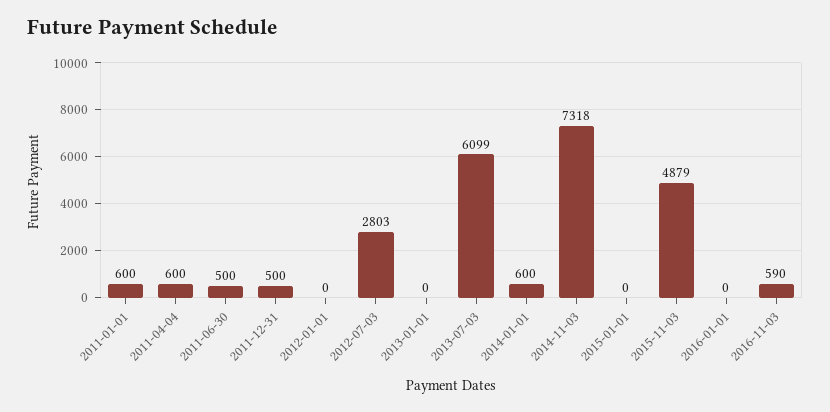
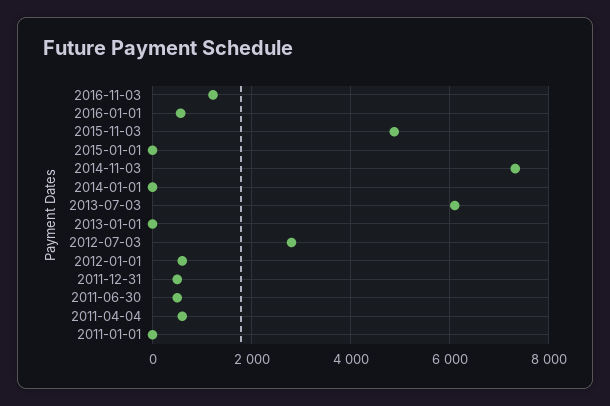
  {
-   "2011-01-01": 600,
+   "2011-01-01": 0,
    "2011-04-04": 600,
    "2011-06-30": 500,
    "2011-12-31": 500,
-   "2012-01-01": 0,
+   "2012-01-01": 600,
    "2012-07-03": 2803,
    "2013-01-01": 0,
    "2013-07-03": 6099,
-   "2014-01-01": 600,
+   "2014-01-01": 0,
    "2014-11-03": 7318,
    "2015-01-01": 0,
    "2015-11-03": 4879,
-   "2016-01-01": 0,
+   "2016-01-01": 600,
-   "2016-11-03": 590
+   "2016-11-03": 1200
  }

